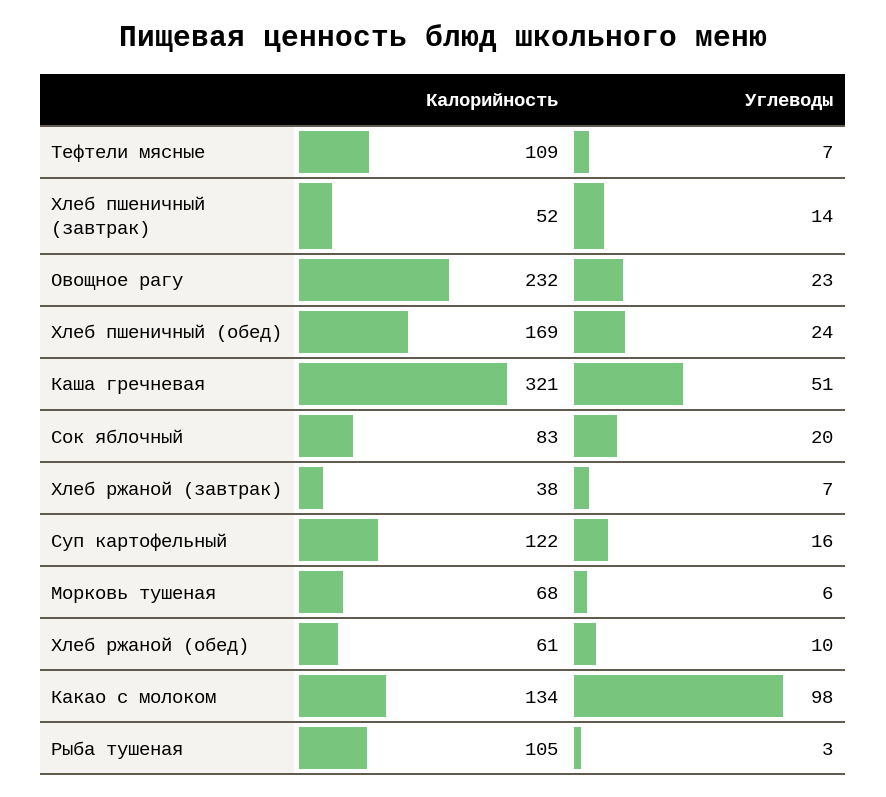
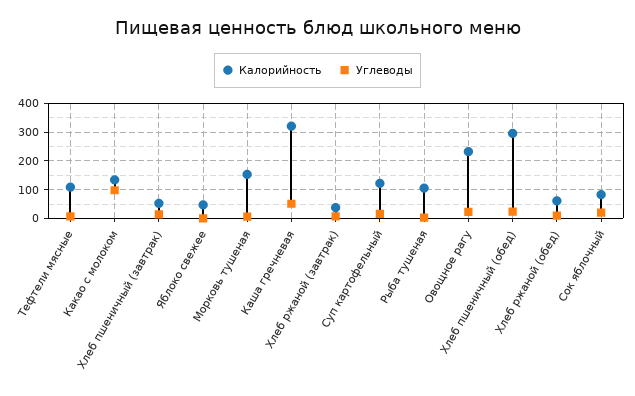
  {
    "Калорийность": {
      "Тефтели мясные": 109,
      "Хлеб пшеничный (завтрак)": 52,
      "Овощное рагу": 232,
-     "Хлеб пшеничный (обед)": 169,
+     "Хлеб пшеничный (обед)": 300,
      "Каша гречневая": 321,
      "Сок яблочный": 83,
      "Хлеб ржаной (завтрак)": 38,
      "Суп картофельный": 122,
-     "Морковь тушеная": 68,
+     "Морковь тушеная": 150,
      "Хлеб ржаной (обед)": 61,
      "Какао с молоком": 134,
-     "Рыба тушеная": 105
+     "Рыба тушеная": 105,
+     "Яблоко свежее": 50
    },
    "Углеводы": {
      "Тефтели мясные": 7,
      "Хлеб пшеничный (завтрак)": 14,
      "Овощное рагу": 23,
      "Хлеб пшеничный (обед)": 24,
      "Каша гречневая": 51,
      "Сок яблочный": 20,
      "Хлеб ржаной (завтрак)": 7,
      "Суп картофельный": 16,
      "Морковь тушеная": 6,
      "Хлеб ржаной (обед)": 10,
      "Какао с молоком": 98,
-     "Рыба тушеная": 3
+     "Рыба тушеная": 3,
+     "Яблоко свежее": 0
    }
  }

